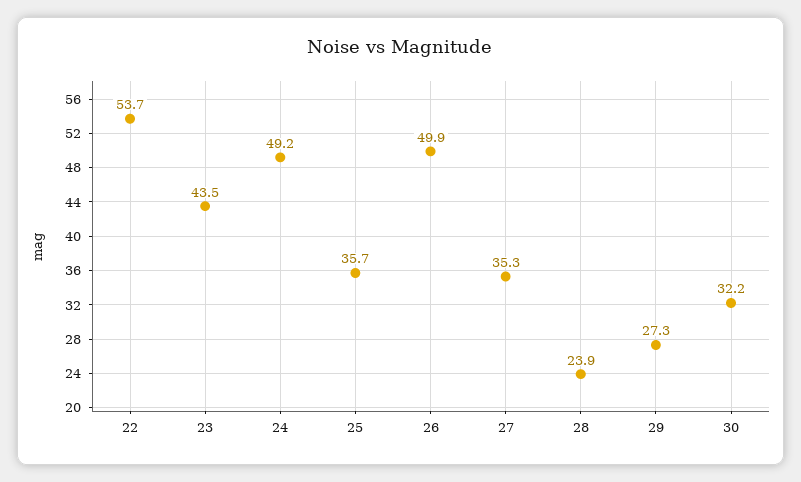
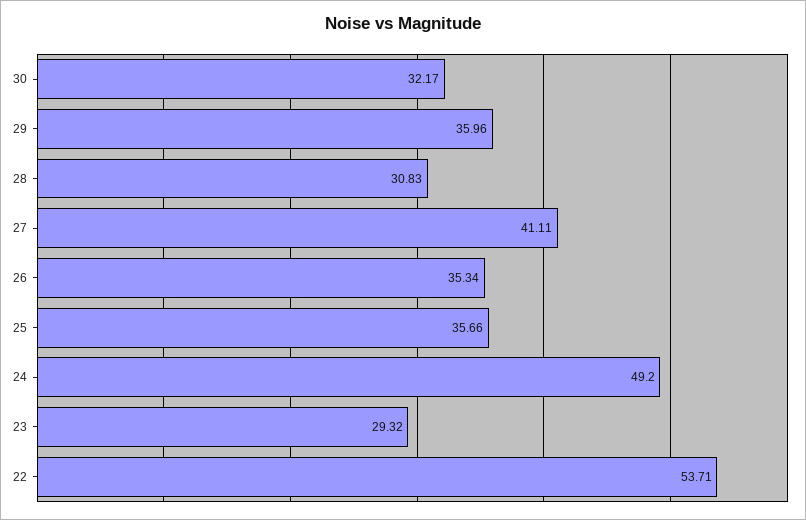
  {
    "22": 53.71,
-   "23": 43.5,
+   "23": 29.32,
    "24": 49.2,
    "25": 35.66,
-   "26": 49.9,
+   "26": 35.34,
-   "27": 35.3,
+   "27": 41.11,
-   "28": 23.9,
+   "28": 30.83,
-   "29": 27.3,
+   "29": 35.96,
    "30": 32.17
  }

